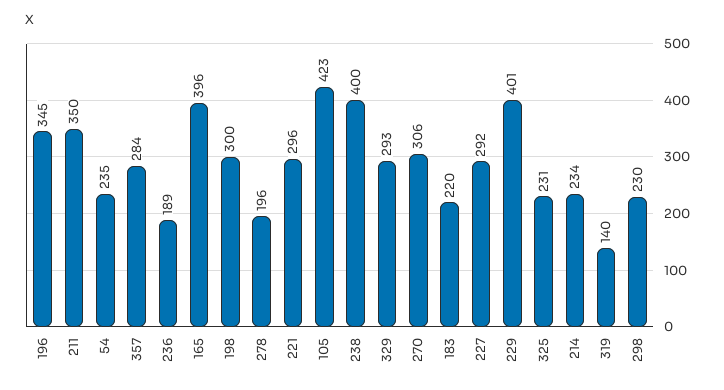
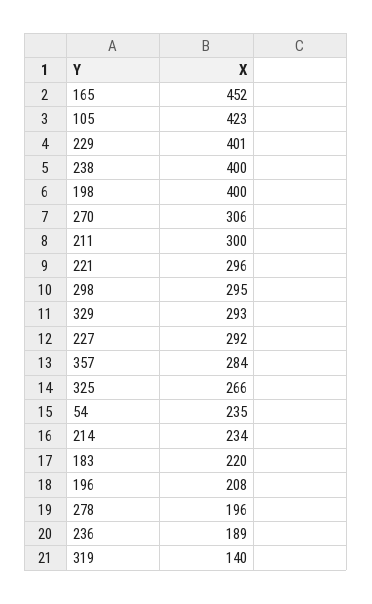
  {
-   "196": 345,
+   "196": 208,
-   "211": 350,
+   "211": 300,
    "54": 235,
    "357": 284,
    "236": 189,
-   "165": 396,
+   "165": 452,
-   "198": 300,
+   "198": 400,
    "278": 196,
    "221": 296,
    "105": 423,
    "238": 400,
    "329": 293,
    "270": 306,
    "183": 220,
    "227": 292,
    "229": 401,
-   "325": 231,
+   "325": 266,
    "214": 234,
    "319": 140,
-   "298": 230
+   "298": 295
  }

